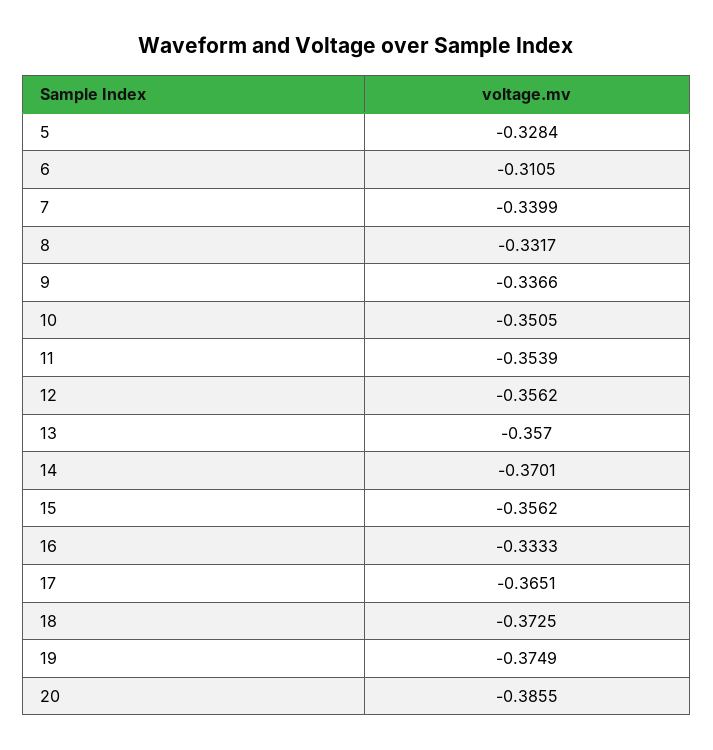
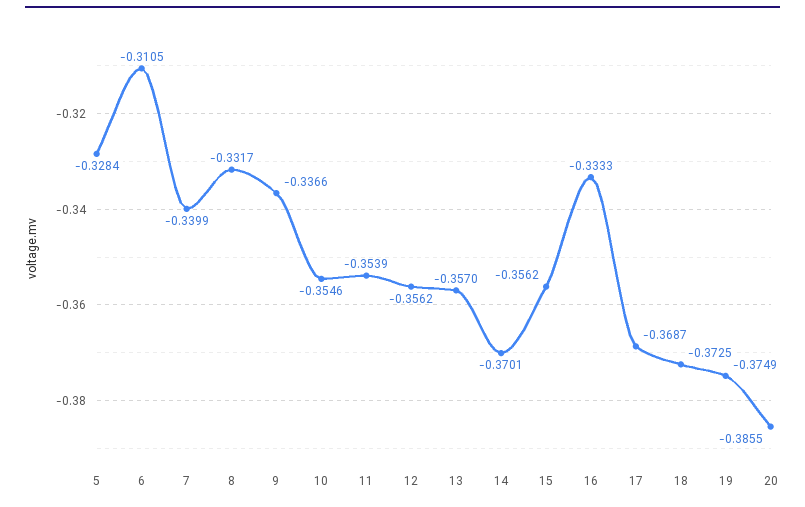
  {
    "5": -0.3284,
    "6": -0.3105,
    "7": -0.3399,
    "8": -0.3317,
    "9": -0.3366,
-   "10": -0.3505,
+   "10": -0.3546,
    "11": -0.3539,
    "12": -0.3562,
    "13": -0.357,
    "14": -0.3701,
    "15": -0.3562,
    "16": -0.3333,
-   "17": -0.3651,
+   "17": -0.3687,
    "18": -0.3725,
    "19": -0.3749,
    "20": -0.3855
  }

